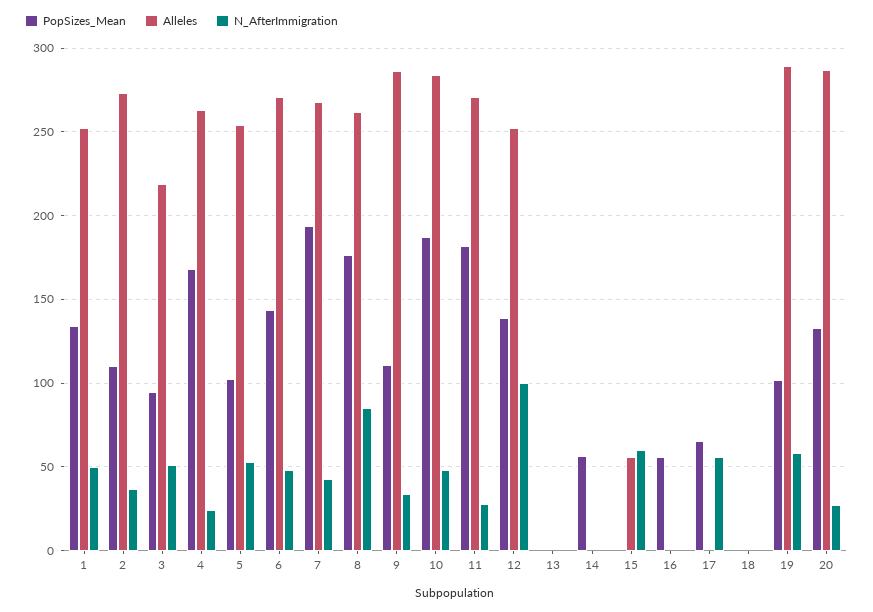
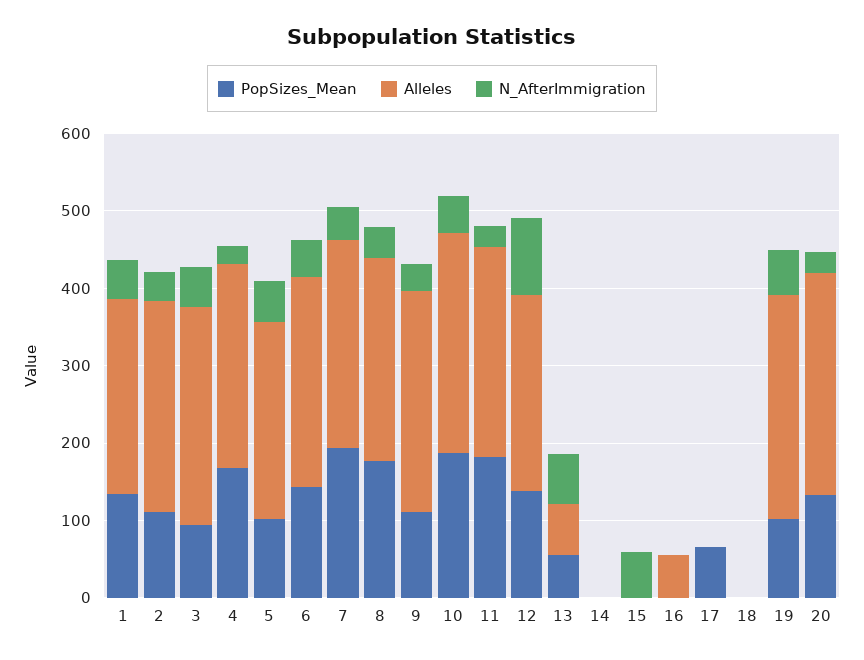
  {
    "PopSizes_Mean": {
      "1": 135,
      "2": 110,
      "3": 95,
      "4": 170,
      "5": 100,
      "6": 145,
      "7": 195,
      "8": 175,
      "9": 110,
      "10": 185,
      "11": 180,
      "12": 140,
-     "13": 0,
+     "13": 60,
-     "14": 55,
+     "14": 0,
      "15": 0,
-     "16": 55,
+     "16": 0,
      "17": 65,
      "18": 0,
      "19": 100,
      "20": 135
    },
    "Alleles": {
      "1": 250,
      "2": 275,
-     "3": 220,
+     "3": 280,
      "4": 265,
      "5": 255,
      "6": 270,
      "7": 270,
      "8": 260,
      "9": 285,
      "10": 285,
      "11": 270,
      "12": 250,
-     "13": 0,
+     "13": 60,
      "14": 0,
-     "15": 55,
+     "15": 0,
-     "16": 0,
+     "16": 60,
      "17": 0,
      "18": 0,
      "19": 290,
      "20": 285
    },
    "N_AfterImmigration": {
      "1": 50,
      "2": 35,
      "3": 50,
      "4": 25,
      "5": 55,
      "6": 50,
      "7": 45,
-     "8": 85,
+     "8": 40,
      "9": 35,
      "10": 50,
      "11": 30,
      "12": 100,
-     "13": 0,
+     "13": 60,
      "14": 0,
      "15": 60,
      "16": 0,
-     "17": 55,
+     "17": 0,
      "18": 0,
      "19": 60,
      "20": 25
    }
  }

